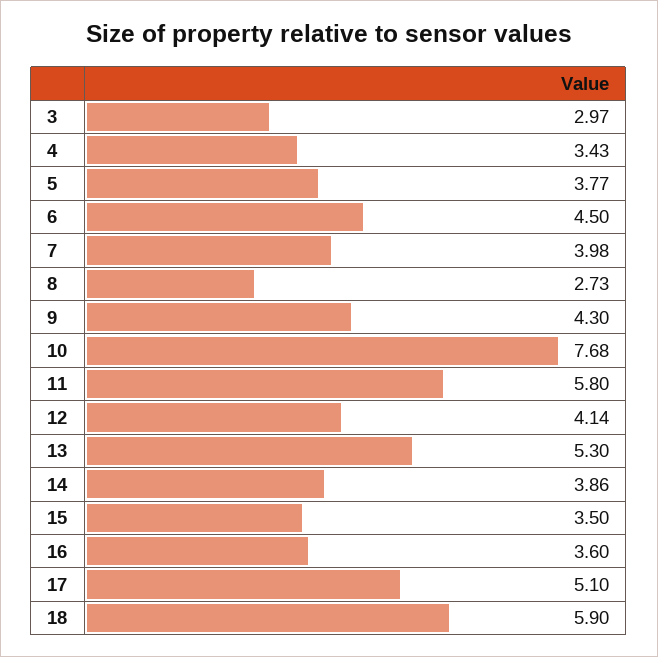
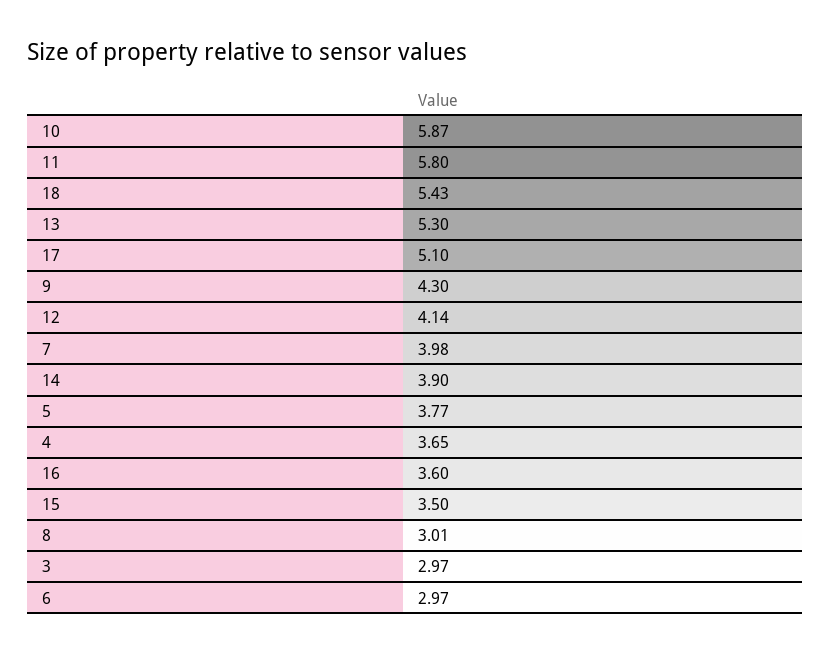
  {
    "3": 2.97,
-   "4": 3.43,
+   "4": 3.65,
    "5": 3.77,
-   "6": 4.5,
+   "6": 2.97,
    "7": 3.98,
-   "8": 2.73,
+   "8": 3.01,
    "9": 4.3,
-   "10": 7.68,
+   "10": 5.87,
    "11": 5.8,
    "12": 4.14,
    "13": 5.3,
-   "14": 3.86,
+   "14": 3.9,
    "15": 3.5,
    "16": 3.6,
    "17": 5.1,
-   "18": 5.9
+   "18": 5.43
  }

